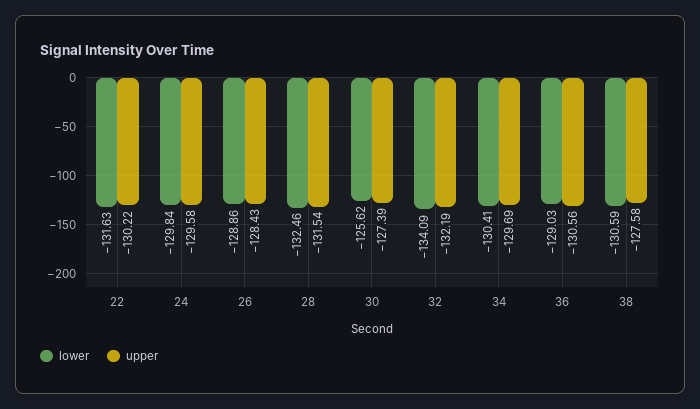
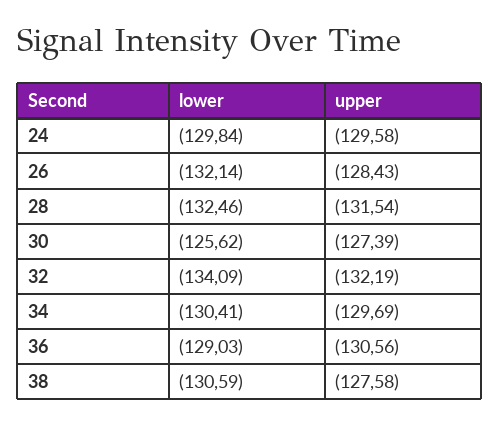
  {
    "lower": {
-     "22": -131.63,
      "24": -129.84,
-     "26": -128.86,
+     "26": -132.14,
      "28": -132.46,
      "30": -125.62,
      "32": -134.09,
      "34": -130.41,
      "36": -129.03,
      "38": -130.59
    },
    "upper": {
-     "22": -130.22,
      "24": -129.58,
      "26": -128.43,
      "28": -131.54,
      "30": -127.39,
      "32": -132.19,
      "34": -129.69,
      "36": -130.56,
      "38": -127.58
    }
  }

